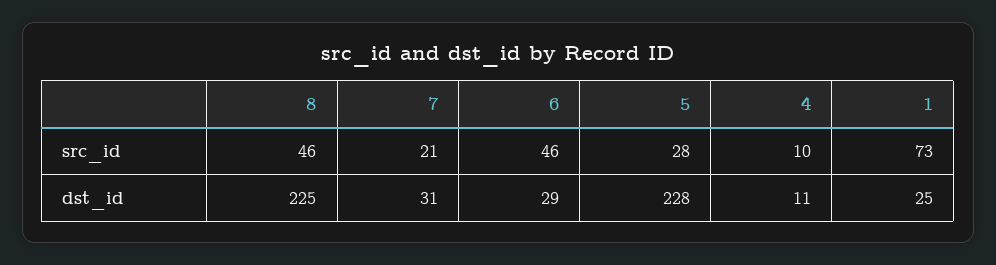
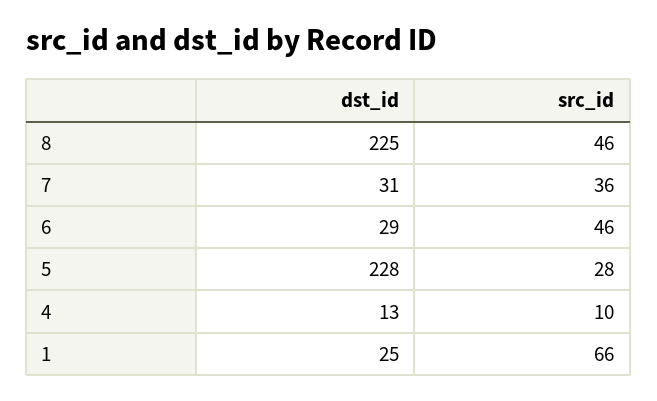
  {
    "8": {
      "src_id": 46,
      "dst_id": 225
    },
    "7": {
-     "src_id": 21,
+     "src_id": 36,
      "dst_id": 31
    },
    "6": {
      "src_id": 46,
      "dst_id": 29
    },
    "5": {
      "src_id": 28,
      "dst_id": 228
    },
    "4": {
      "src_id": 10,
-     "dst_id": 11
+     "dst_id": 13
    },
    "1": {
-     "src_id": 73,
+     "src_id": 66,
      "dst_id": 25
    }
  }

